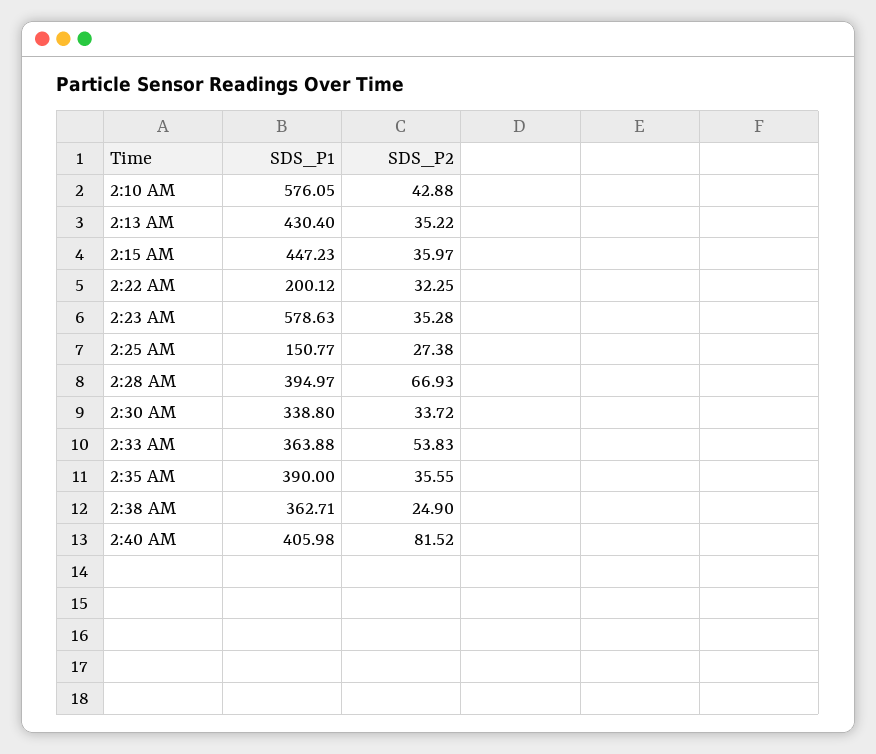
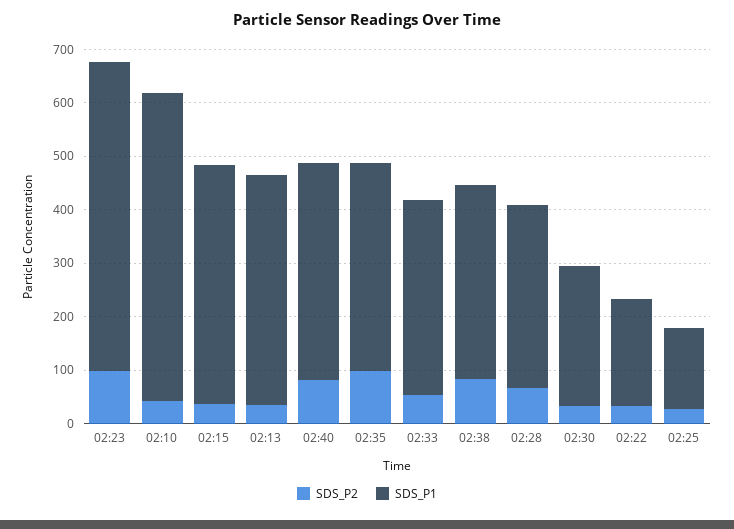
  {
    "SDS_P1": {
      "2:10 AM": 576.05,
      "2:13 AM": 430.4,
      "2:15 AM": 447.23,
      "2:22 AM": 200.12,
      "2:23 AM": 578.63,
      "2:25 AM": 150.77,
-     "2:28 AM": 394.97,
+     "2:28 AM": 340,
-     "2:30 AM": 338.8,
+     "2:30 AM": 260,
      "2:33 AM": 363.88,
      "2:35 AM": 390,
      "2:38 AM": 362.71,
      "2:40 AM": 405.98
    },
    "SDS_P2": {
      "2:10 AM": 42.88,
      "2:13 AM": 35.22,
      "2:15 AM": 35.97,
      "2:22 AM": 32.25,
-     "2:23 AM": 35.28,
+     "2:23 AM": 100,
      "2:25 AM": 27.38,
      "2:28 AM": 66.93,
      "2:30 AM": 33.72,
      "2:33 AM": 53.83,
-     "2:35 AM": 35.55,
+     "2:35 AM": 100,
-     "2:38 AM": 24.9,
+     "2:38 AM": 80,
      "2:40 AM": 81.52
    }
  }

